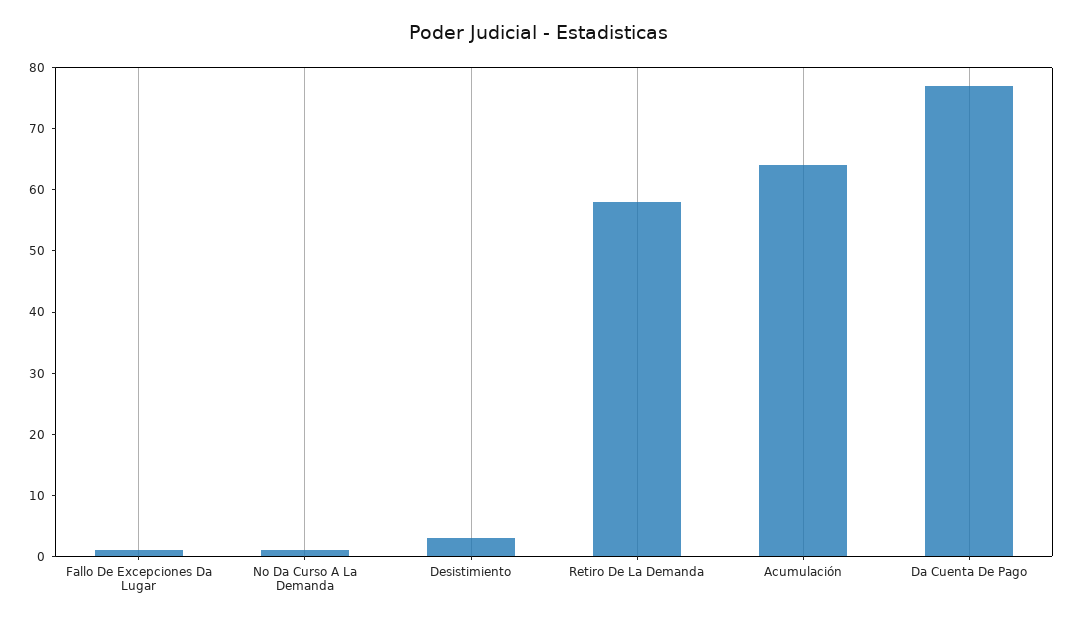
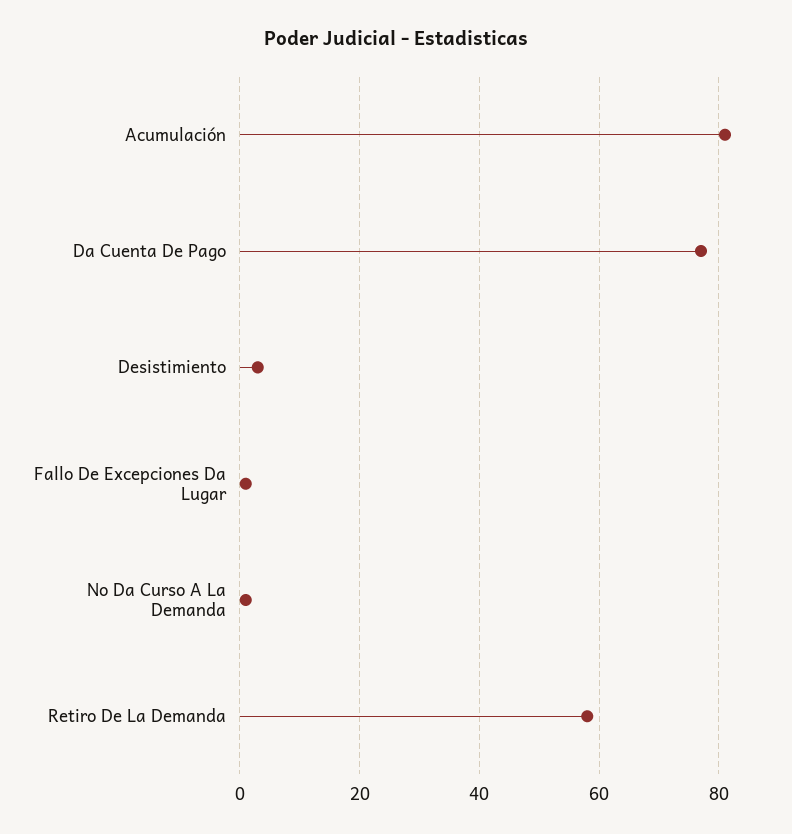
  {
    "Fallo De Excepciones Da Lugar": 0,
    "No Da Curso A La Demanda": 0,
    "Desistimiento": 5,
    "Retiro De La Demanda": 60,
-   "Acumulación": 65,
+   "Acumulación": 80,
    "Da Cuenta De Pago": 75
  }

